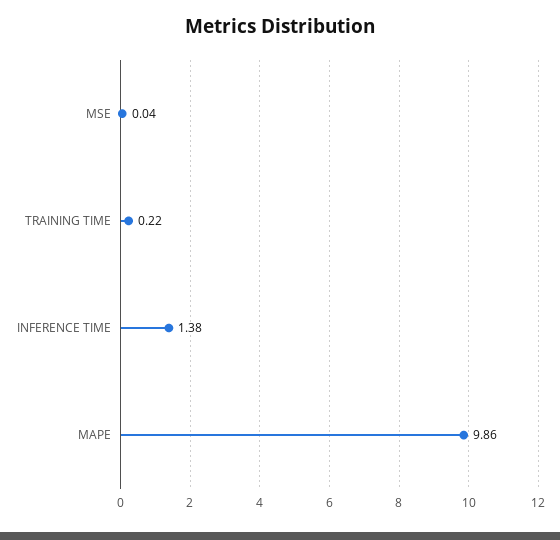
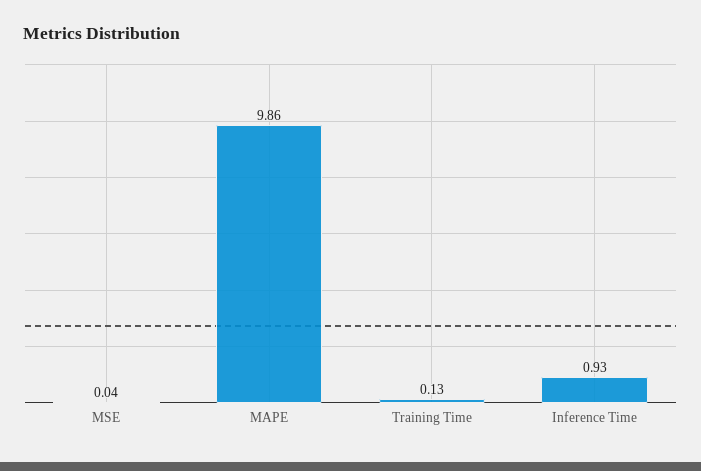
  {
    "MSE": 0.04,
-   "TRAINING TIME": 0.22,
+   "TRAINING TIME": 0.13,
-   "INFERENCE TIME": 1.38,
+   "INFERENCE TIME": 0.93,
    "MAPE": 9.86
  }

